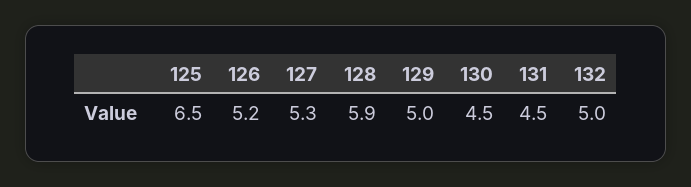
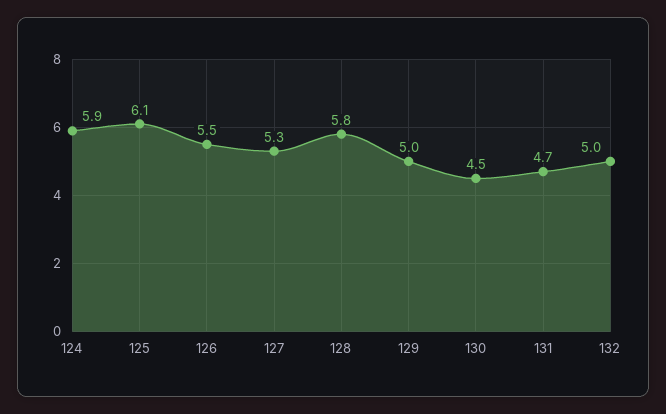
  {
-   "125": 6.5,
+   "125": 6.1,
-   "126": 5.2,
+   "126": 5.5,
    "127": 5.3,
-   "128": 5.9,
+   "128": 5.8,
    "129": 5,
    "130": 4.5,
-   "131": 4.5,
+   "131": 4.7,
-   "132": 5
+   "132": 5,
+   "124": 5.9
  }

